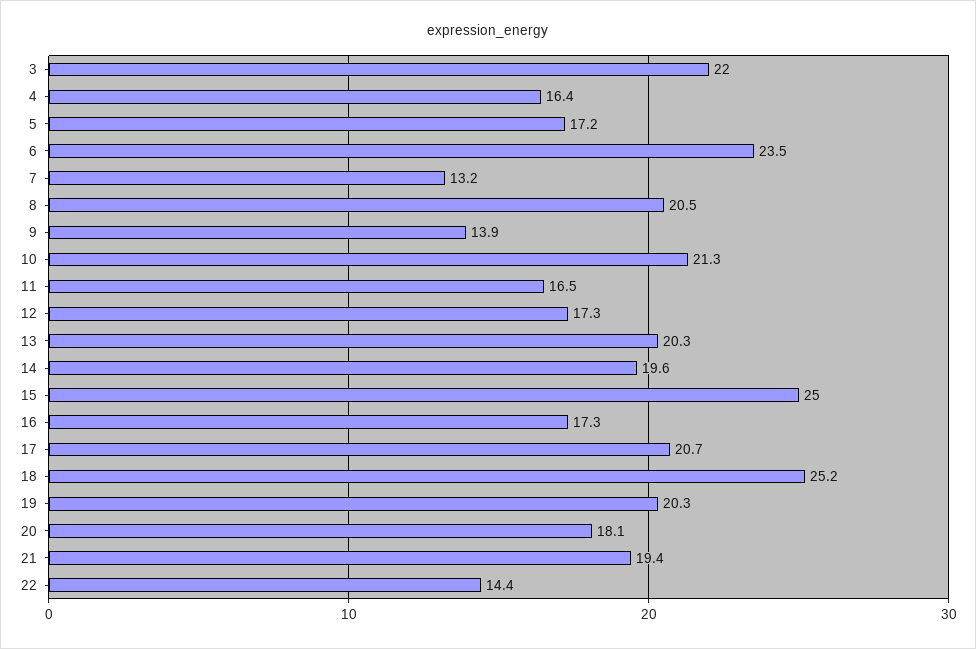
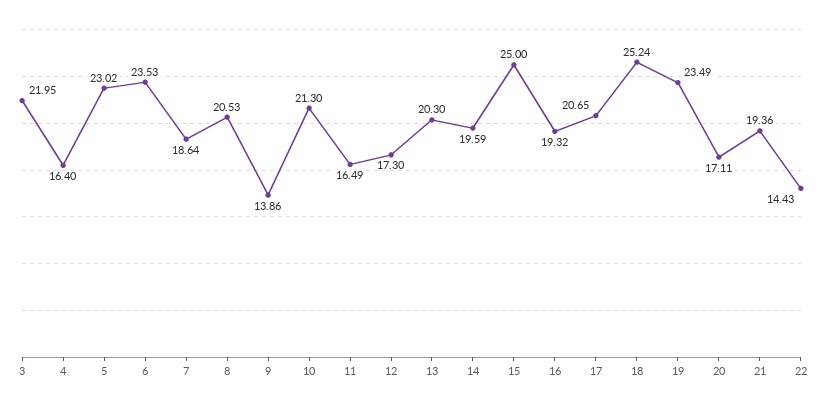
  {
    "3": 21.95,
    "4": 16.4,
-   "5": 17.2,
+   "5": 23.02,
    "6": 23.53,
-   "7": 13.2,
+   "7": 18.64,
    "8": 20.53,
    "9": 13.86,
    "10": 21.3,
    "11": 16.49,
    "12": 17.3,
    "13": 20.3,
    "14": 19.59,
    "15": 25,
-   "16": 17.3,
+   "16": 19.32,
    "17": 20.65,
    "18": 25.24,
-   "19": 20.3,
+   "19": 23.49,
-   "20": 18.1,
+   "20": 17.11,
    "21": 19.36,
    "22": 14.43
  }

